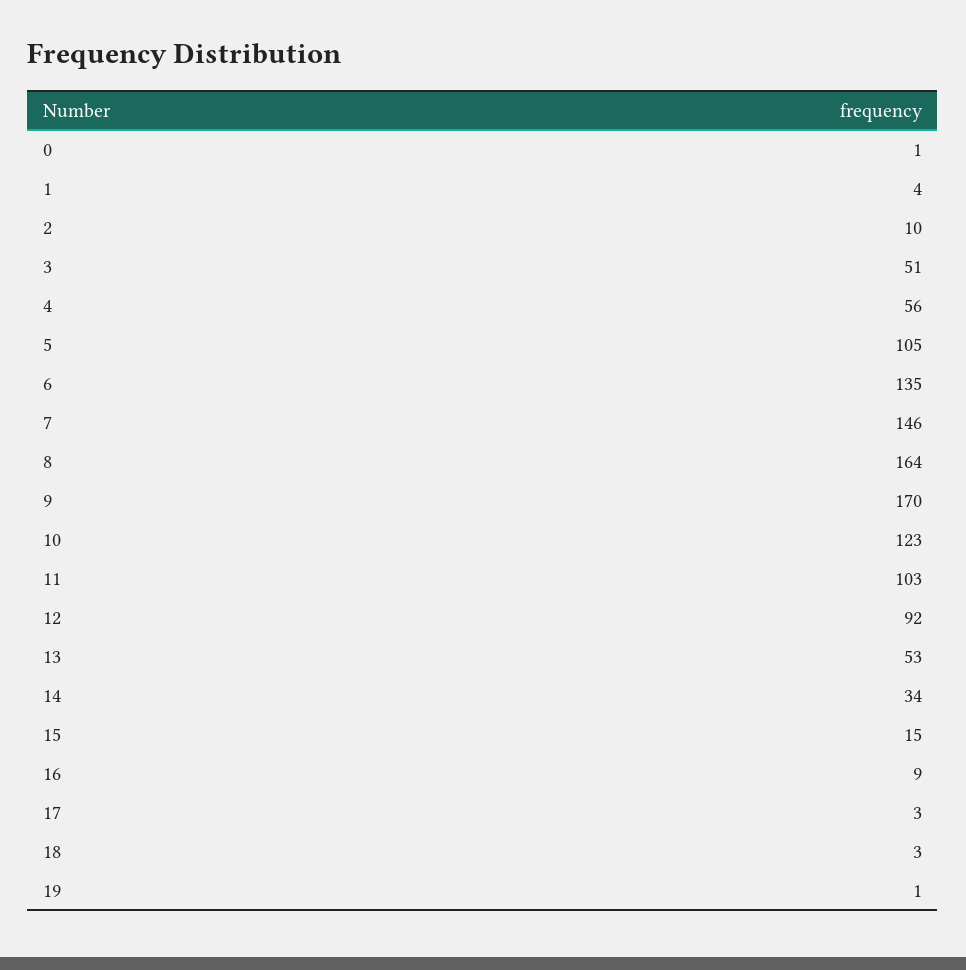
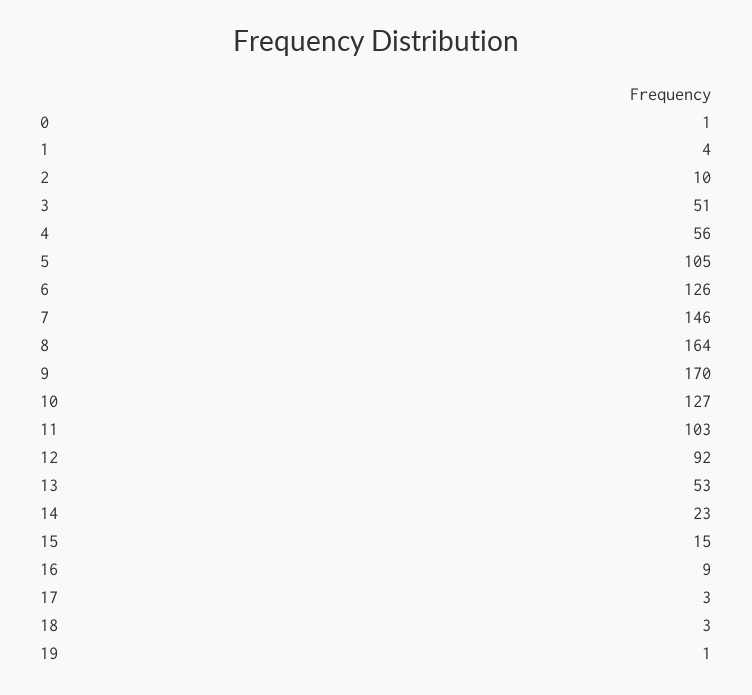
  {
    "0": 1,
    "1": 4,
    "2": 10,
    "3": 51,
    "4": 56,
    "5": 105,
-   "6": 135,
+   "6": 126,
    "7": 146,
    "8": 164,
    "9": 170,
-   "10": 123,
+   "10": 127,
    "11": 103,
    "12": 92,
    "13": 53,
-   "14": 34,
+   "14": 23,
    "15": 15,
    "16": 9,
    "17": 3,
    "18": 3,
    "19": 1
  }

